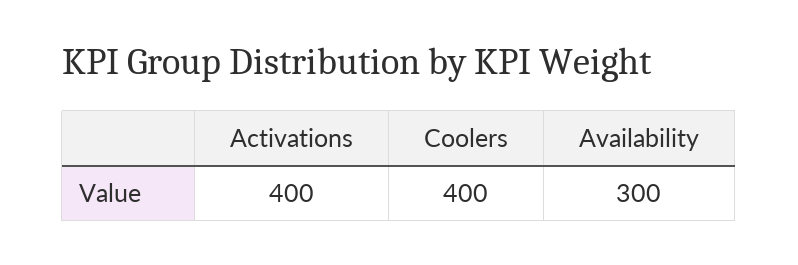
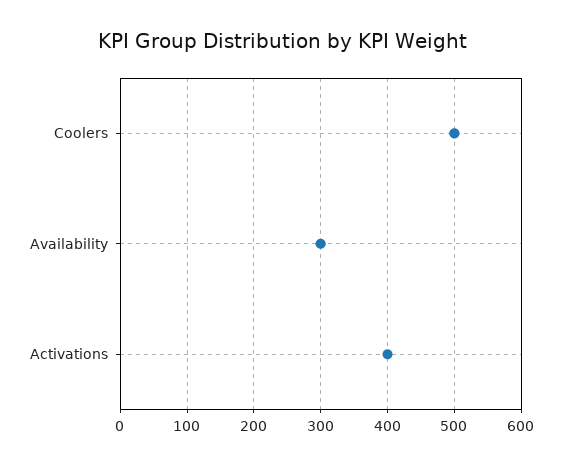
  {
    "Activations": 400,
-   "Coolers": 400,
+   "Coolers": 500,
    "Availability": 300
  }

